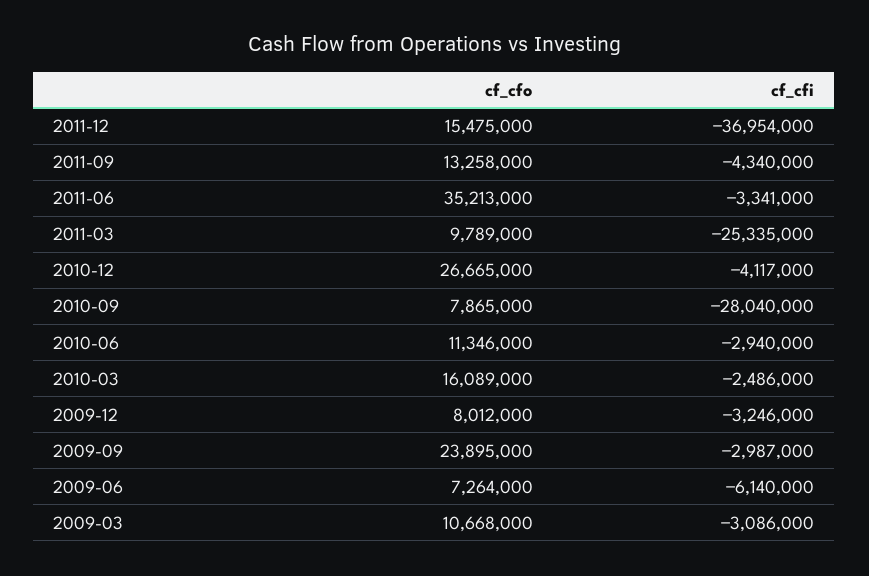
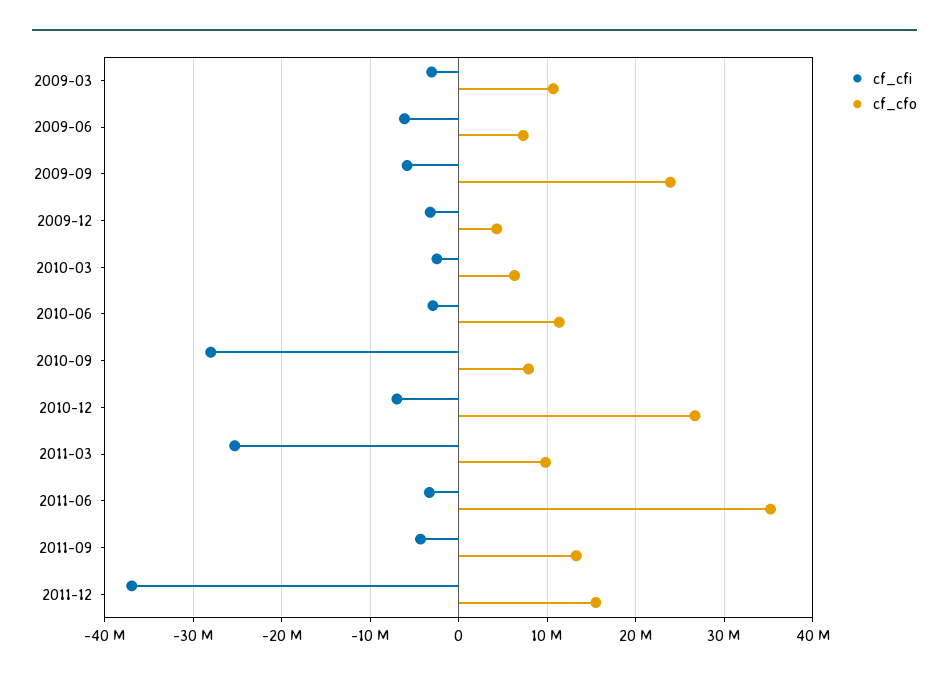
  {
    "cf_cfo": {
      "2011-12": 15475000,
      "2011-09": 13258000,
      "2011-06": 35213000,
      "2011-03": 9789000,
      "2010-12": 26665000,
      "2010-09": 7865000,
      "2010-06": 11346000,
-     "2010-03": 16089000,
+     "2010-03": 6000000,
-     "2009-12": 8012000,
+     "2009-12": 4000000,
      "2009-09": 23895000,
      "2009-06": 7264000,
      "2009-03": 10668000
    },
    "cf_cfi": {
      "2011-12": -36954000,
      "2011-09": -4340000,
      "2011-06": -3341000,
      "2011-03": -25335000,
-     "2010-12": -4117000,
+     "2010-12": -7000000,
      "2010-09": -28040000,
      "2010-06": -2940000,
      "2010-03": -2486000,
      "2009-12": -3246000,
-     "2009-09": -2987000,
+     "2009-09": -6000000,
      "2009-06": -6140000,
      "2009-03": -3086000
    }
  }

